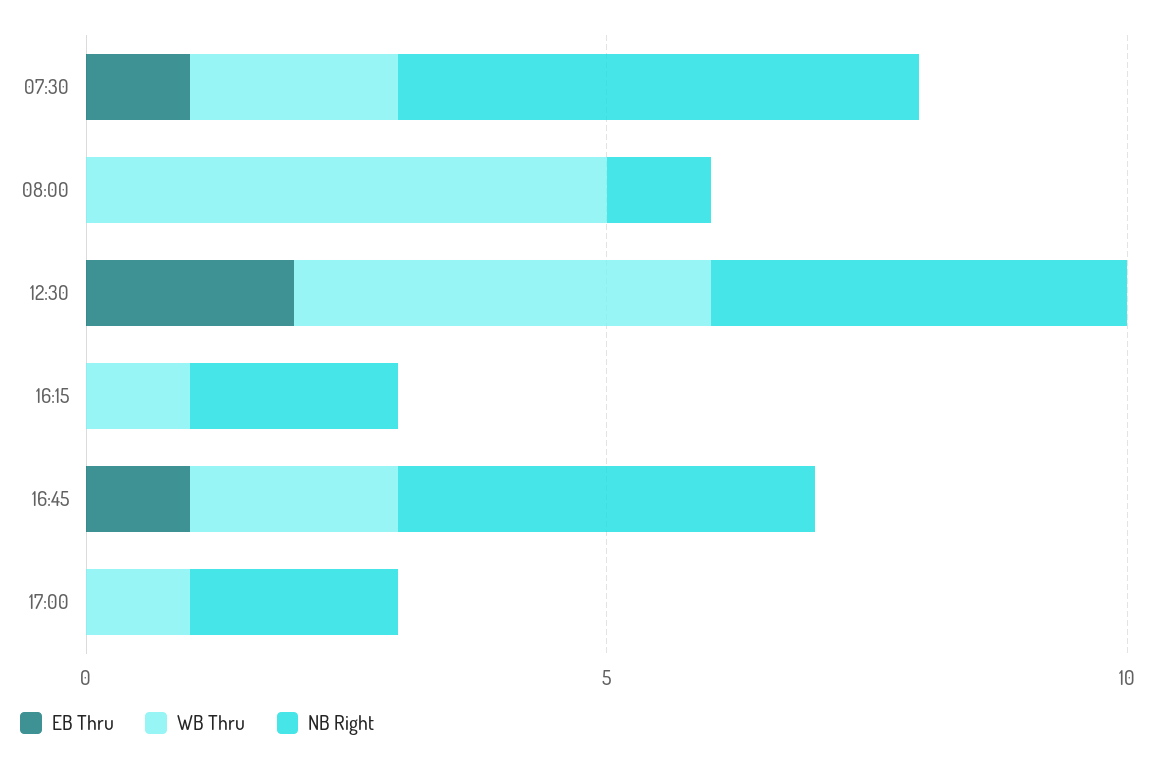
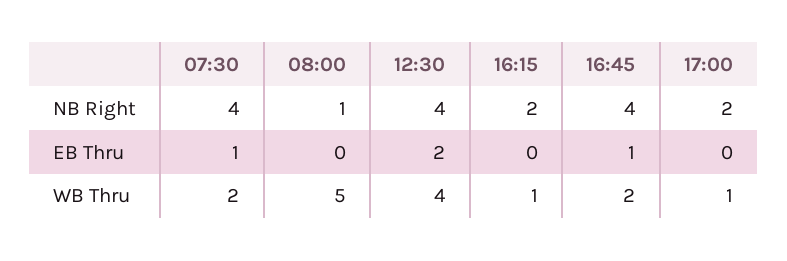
  {
    "EB Thru": {
      "07:30": 1,
      "08:00": 0,
      "12:30": 2,
      "16:15": 0,
      "16:45": 1,
      "17:00": 0
    },
    "WB Thru": {
      "07:30": 2,
      "08:00": 5,
      "12:30": 4,
      "16:15": 1,
      "16:45": 2,
      "17:00": 1
    },
    "NB Right": {
-     "07:30": 5,
+     "07:30": 4,
      "08:00": 1,
      "12:30": 4,
      "16:15": 2,
      "16:45": 4,
      "17:00": 2
    }
  }

